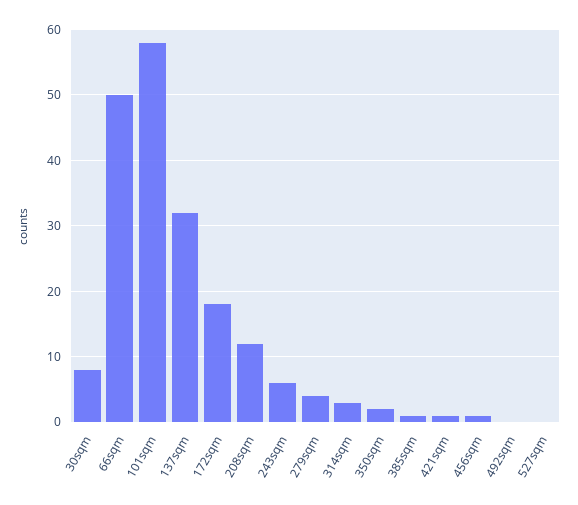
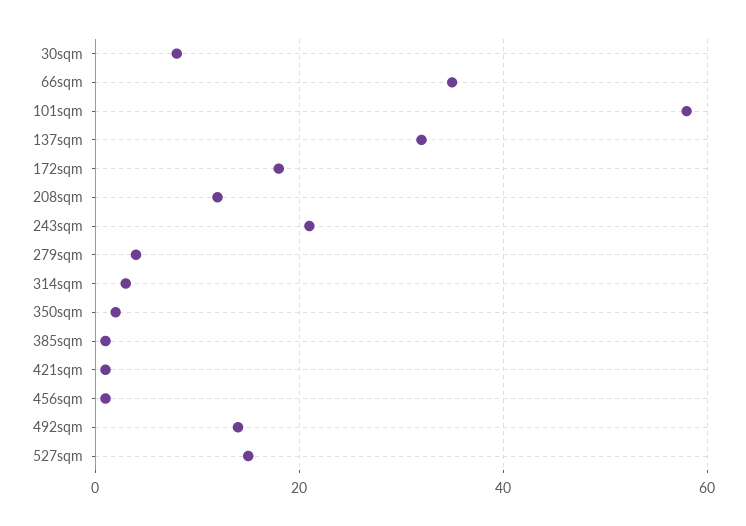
  {
    "30sqm": 8,
-   "66sqm": 50,
+   "66sqm": 35,
    "101sqm": 58,
    "137sqm": 32,
    "172sqm": 18,
    "208sqm": 12,
-   "243sqm": 6,
+   "243sqm": 20,
    "279sqm": 4,
    "314sqm": 3,
    "350sqm": 2,
    "385sqm": 1,
    "421sqm": 1,
    "456sqm": 1,
-   "492sqm": 0,
+   "492sqm": 15,
-   "527sqm": 0
+   "527sqm": 15
  }

